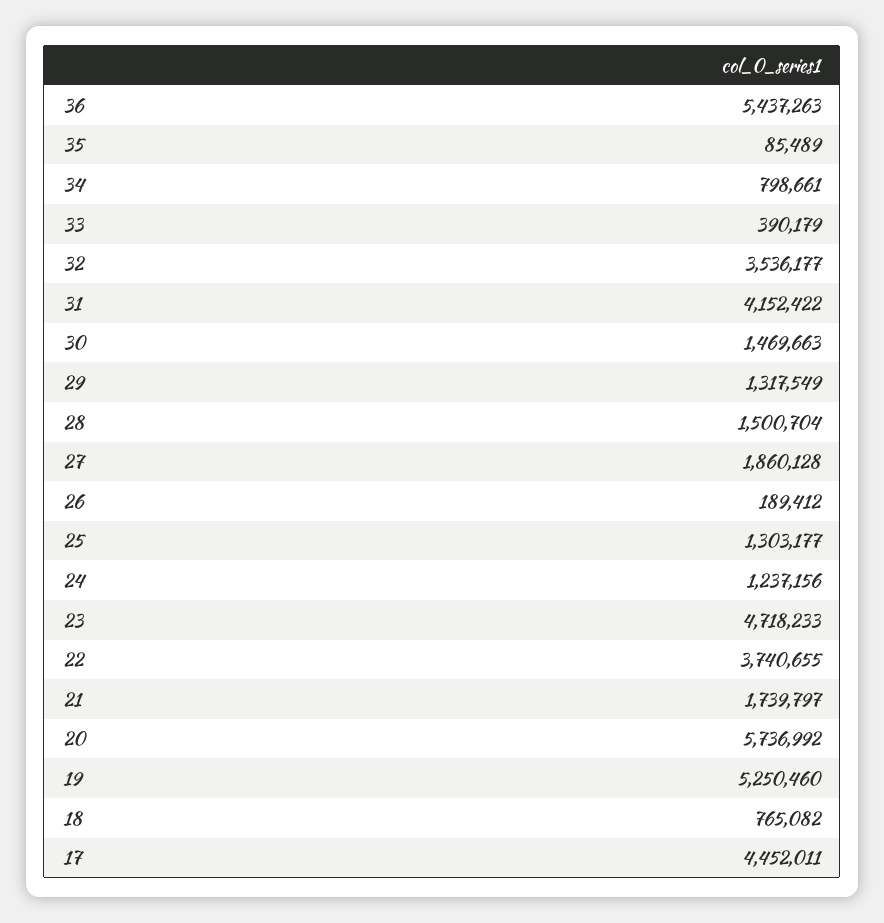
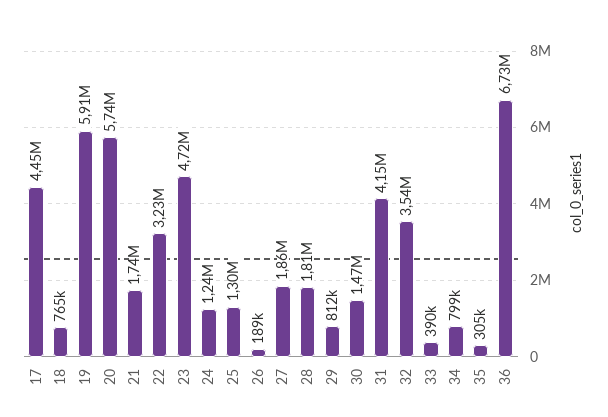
  {
-   "36": 5437263,
+   "36": 6730000,
-   "35": 85489,
+   "35": 305000,
    "34": 798661,
    "33": 390179,
    "32": 3536177,
    "31": 4152422,
    "30": 1469663,
-   "29": 1317549,
+   "29": 812000,
-   "28": 1500704,
+   "28": 1810000,
    "27": 1860128,
    "26": 189412,
    "25": 1303177,
    "24": 1237156,
    "23": 4718233,
-   "22": 3740655,
+   "22": 3230000,
    "21": 1739797,
    "20": 5736992,
-   "19": 5250460,
+   "19": 5910000,
    "18": 765082,
    "17": 4452011
  }

